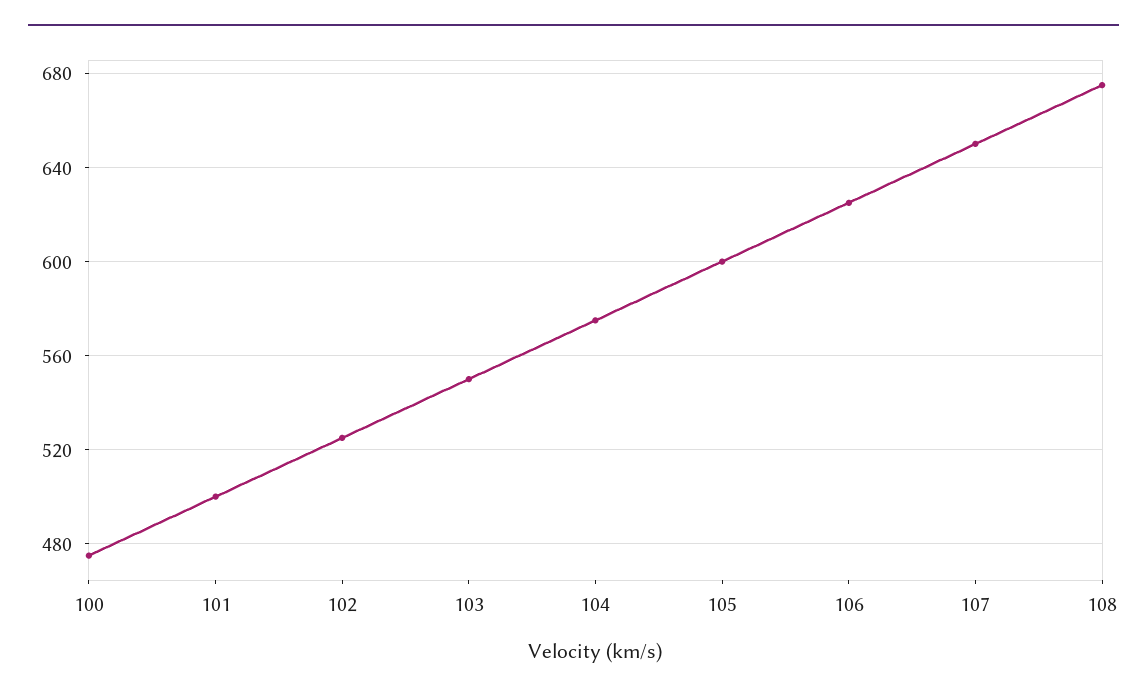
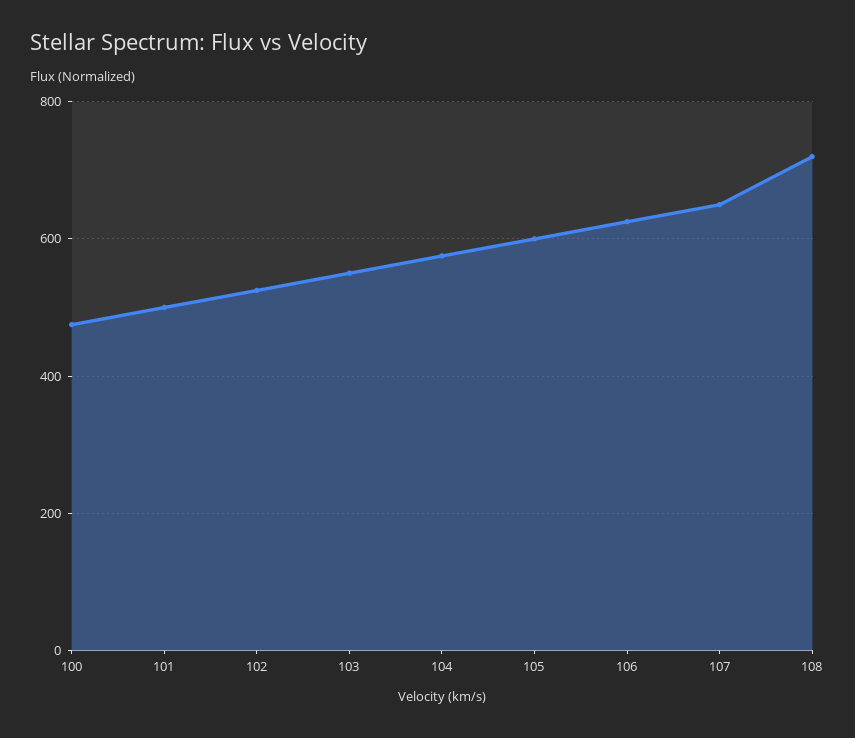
  {
    "100": 475,
    "101": 500,
    "102": 525,
    "103": 550,
    "104": 575,
    "105": 600,
    "106": 625,
    "107": 650,
-   "108": 675
+   "108": 720
  }

